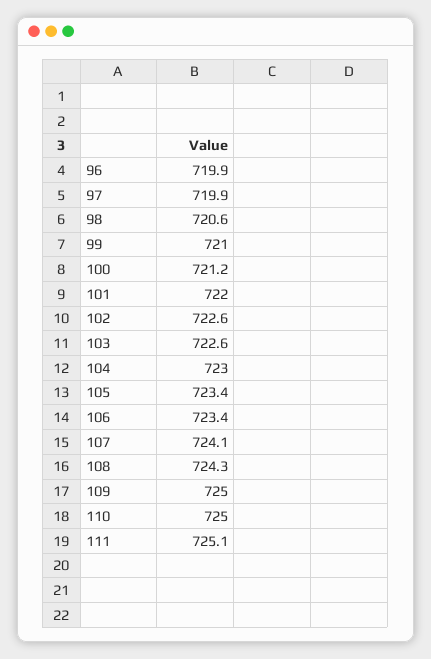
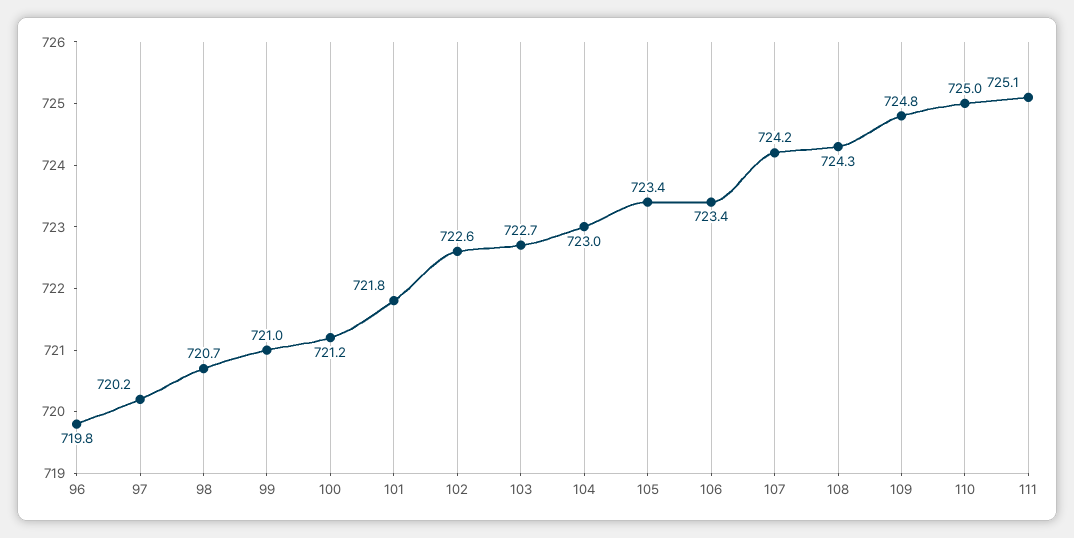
  {
-   "96": 719.9,
+   "96": 719.8,
-   "97": 719.9,
+   "97": 720.2,
-   "98": 720.6,
+   "98": 720.7,
    "99": 721,
    "100": 721.2,
-   "101": 722,
+   "101": 721.8,
    "102": 722.6,
-   "103": 722.6,
+   "103": 722.7,
    "104": 723,
    "105": 723.4,
    "106": 723.4,
-   "107": 724.1,
+   "107": 724.2,
    "108": 724.3,
-   "109": 725,
+   "109": 724.8,
    "110": 725,
    "111": 725.1
  }

